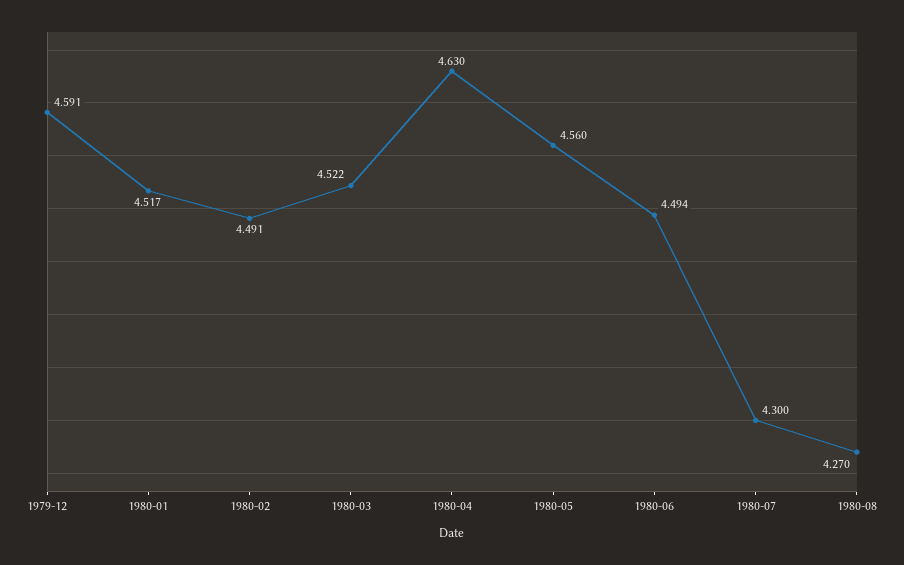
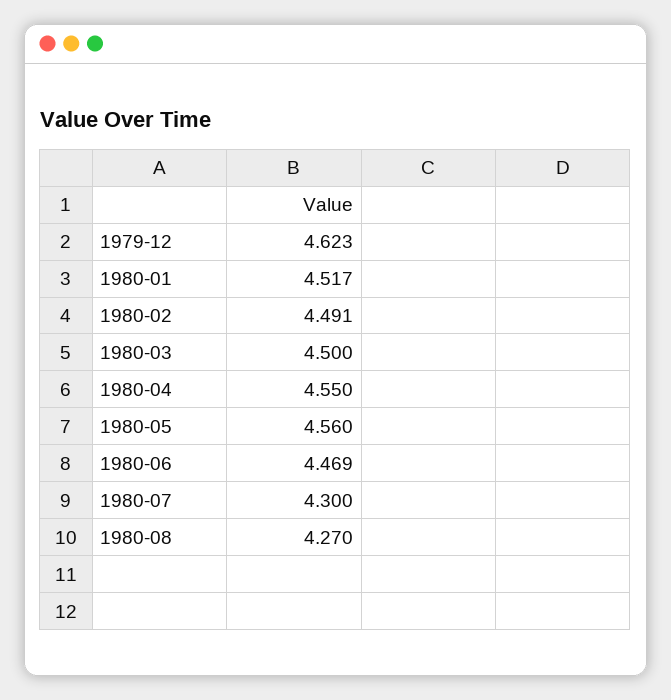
  {
-   "1979-12": 4.591,
+   "1979-12": 4.623,
    "1980-01": 4.517,
    "1980-02": 4.491,
-   "1980-03": 4.522,
+   "1980-03": 4.5,
-   "1980-04": 4.63,
+   "1980-04": 4.55,
    "1980-05": 4.56,
-   "1980-06": 4.494,
+   "1980-06": 4.469,
    "1980-07": 4.3,
    "1980-08": 4.27
  }

